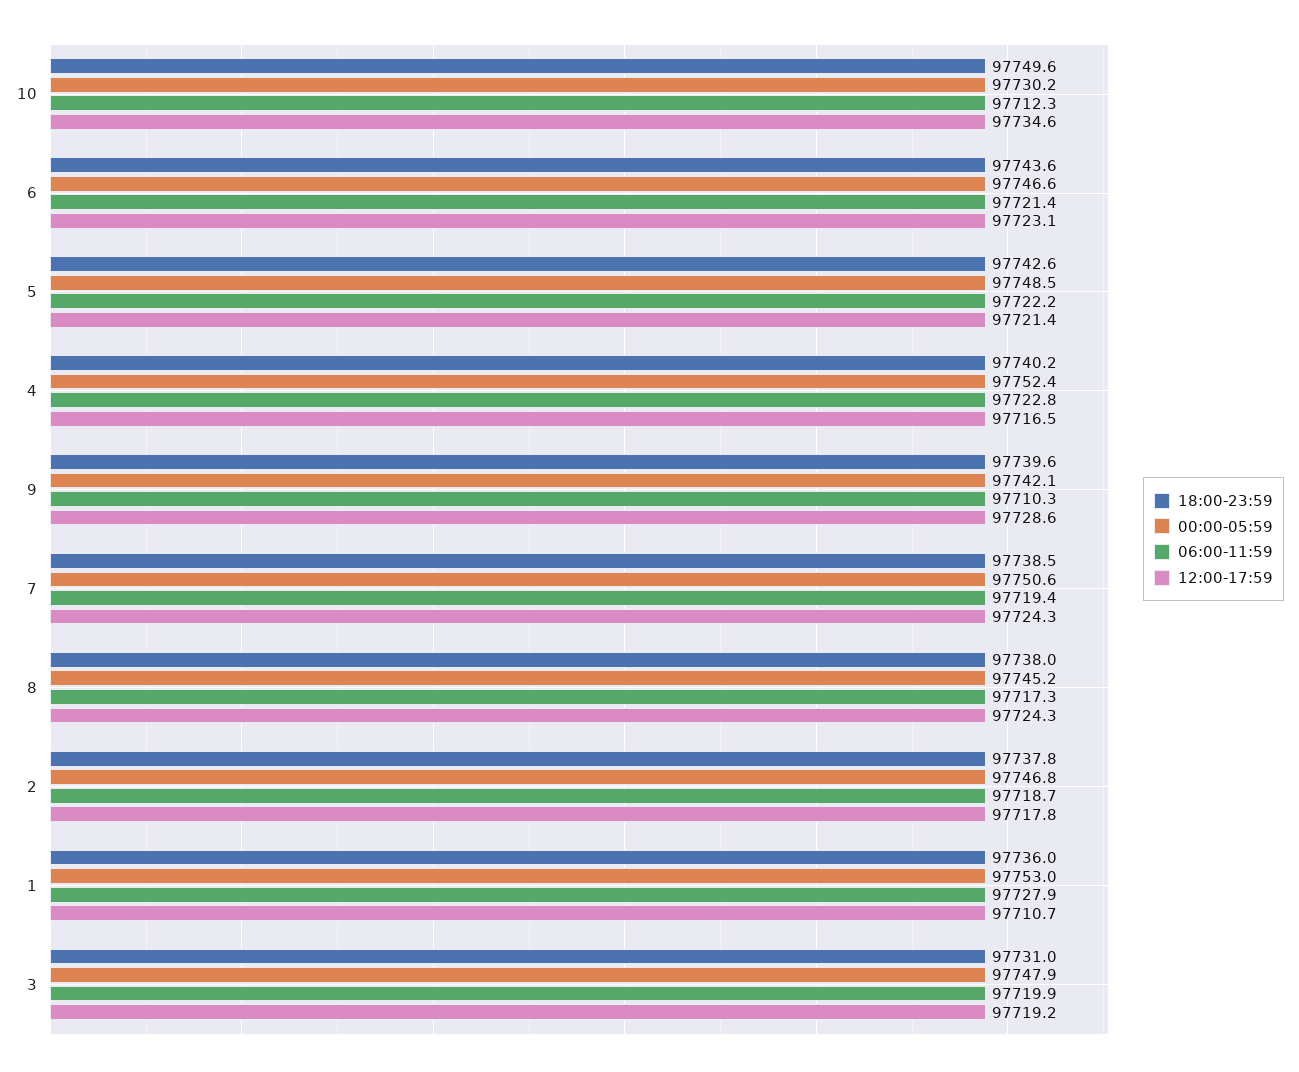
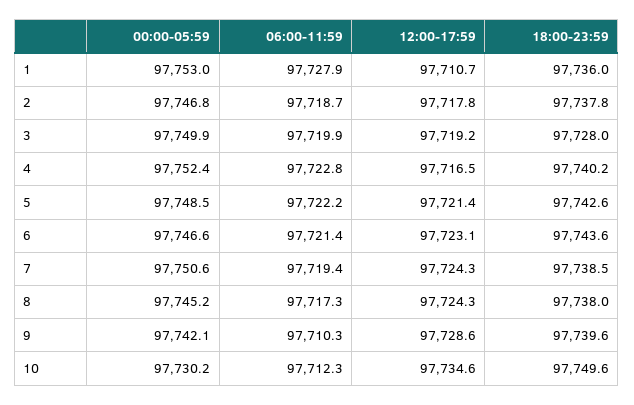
  {
    "18:00-23:59": {
      "10": 97749.6,
      "6": 97743.6,
      "5": 97742.6,
      "4": 97740.2,
      "9": 97739.6,
      "7": 97738.5,
      "8": 97738,
      "2": 97737.8,
      "1": 97736,
-     "3": 97731
+     "3": 97728
    },
    "00:00-05:59": {
      "10": 97730.2,
      "6": 97746.6,
      "5": 97748.5,
      "4": 97752.4,
      "9": 97742.1,
      "7": 97750.6,
      "8": 97745.2,
      "2": 97746.8,
      "1": 97753,
-     "3": 97747.9
+     "3": 97749.9
    },
    "06:00-11:59": {
      "10": 97712.3,
      "6": 97721.4,
      "5": 97722.2,
      "4": 97722.8,
      "9": 97710.3,
      "7": 97719.4,
      "8": 97717.3,
      "2": 97718.7,
      "1": 97727.9,
      "3": 97719.9
    },
    "12:00-17:59": {
      "10": 97734.6,
      "6": 97723.1,
      "5": 97721.4,
      "4": 97716.5,
      "9": 97728.6,
      "7": 97724.3,
      "8": 97724.3,
      "2": 97717.8,
      "1": 97710.7,
      "3": 97719.2
    }
  }

